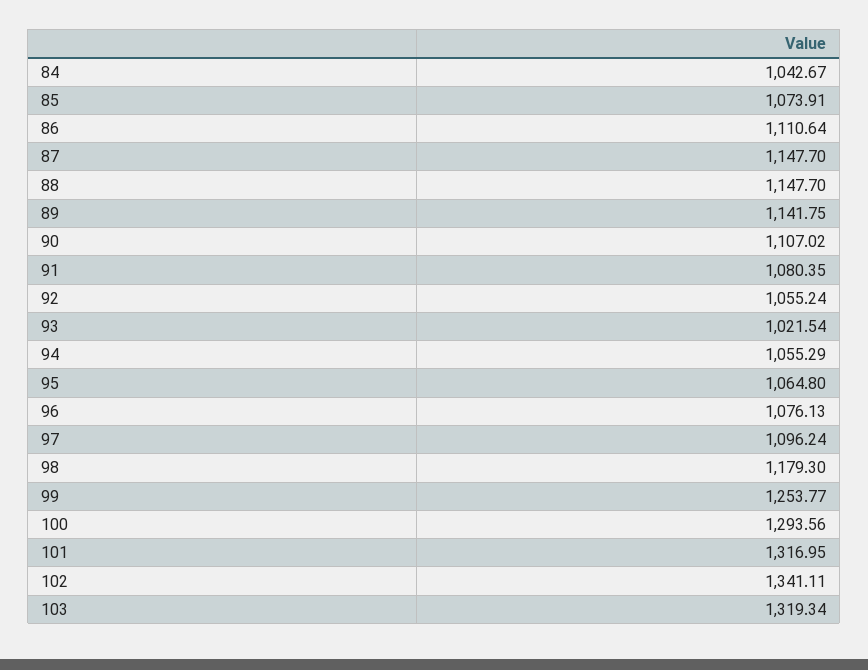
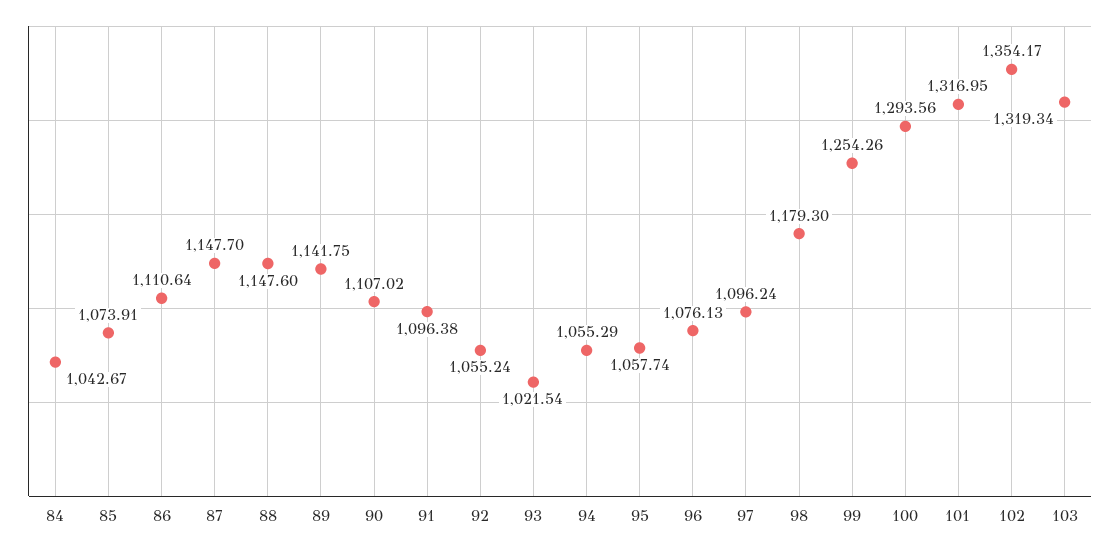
  {
    "84": 1042.67,
    "85": 1073.91,
    "86": 1110.64,
    "87": 1147.7,
-   "88": 1147.7,
+   "88": 1147.6,
    "89": 1141.75,
    "90": 1107.02,
-   "91": 1080.35,
+   "91": 1096.38,
    "92": 1055.24,
    "93": 1021.54,
    "94": 1055.29,
-   "95": 1064.8,
+   "95": 1057.74,
    "96": 1076.13,
    "97": 1096.24,
    "98": 1179.3,
-   "99": 1253.77,
+   "99": 1254.26,
    "100": 1293.56,
    "101": 1316.95,
-   "102": 1341.11,
+   "102": 1354.17,
    "103": 1319.34
  }

